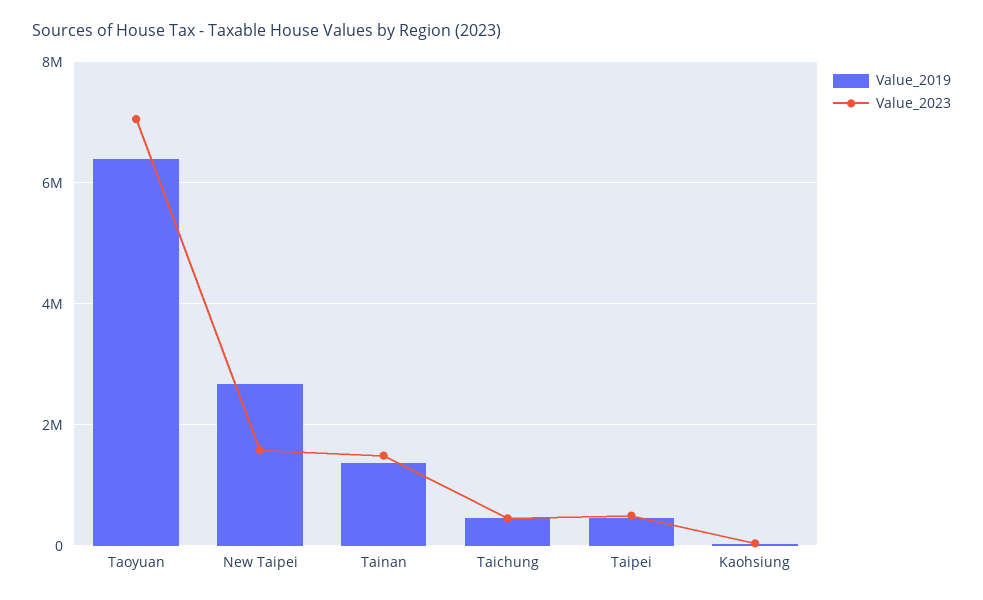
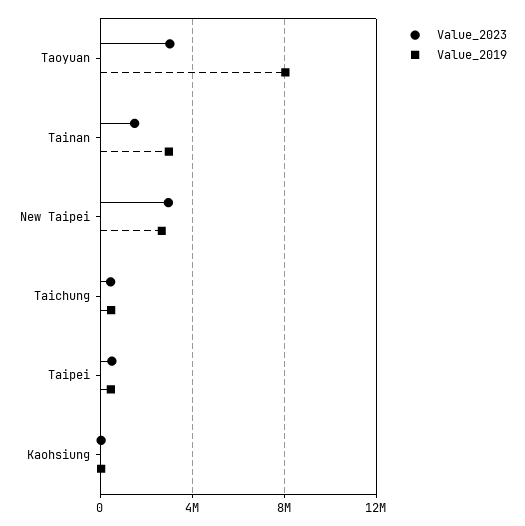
  {
    "Value_2019": {
-     "Taoyuan": 6400000,
+     "Taoyuan": 8000000,
      "New Taipei": 2600000,
-     "Tainan": 1400000,
+     "Tainan": 3000000,
      "Taichung": 400000,
      "Taipei": 400000,
      "Kaohsiung": 0
    },
    "Value_2023": {
-     "Taoyuan": 7000000,
+     "Taoyuan": 3000000,
-     "New Taipei": 1600000,
+     "New Taipei": 3000000,
      "Tainan": 1400000,
      "Taichung": 400000,
      "Taipei": 600000,
      "Kaohsiung": 0
    }
  }

